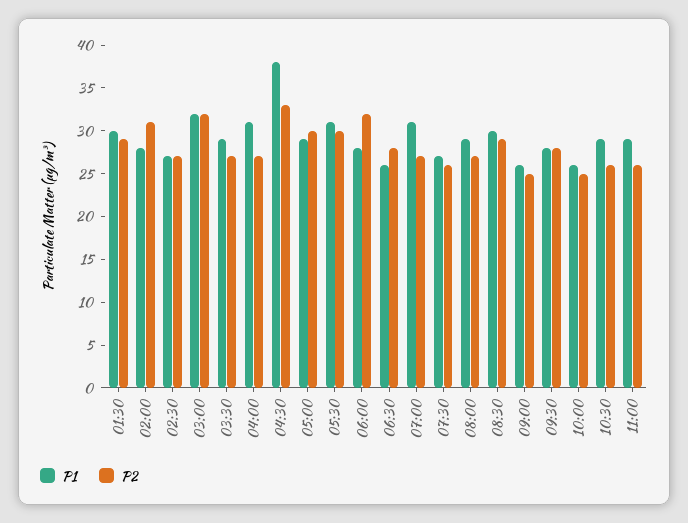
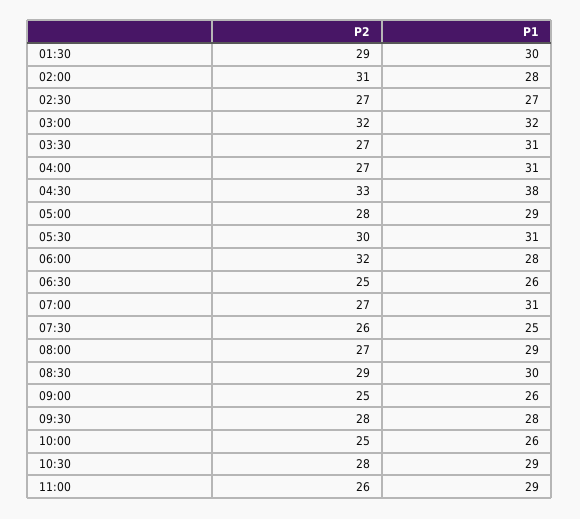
  {
    "P1": {
      "01:30": 30,
      "02:00": 28,
      "02:30": 27,
      "03:00": 32,
-     "03:30": 29,
+     "03:30": 31,
      "04:00": 31,
      "04:30": 38,
      "05:00": 29,
      "05:30": 31,
      "06:00": 28,
      "06:30": 26,
      "07:00": 31,
-     "07:30": 27,
+     "07:30": 25,
      "08:00": 29,
      "08:30": 30,
      "09:00": 26,
      "09:30": 28,
      "10:00": 26,
      "10:30": 29,
      "11:00": 29
    },
    "P2": {
      "01:30": 29,
      "02:00": 31,
      "02:30": 27,
      "03:00": 32,
      "03:30": 27,
      "04:00": 27,
      "04:30": 33,
-     "05:00": 30,
+     "05:00": 28,
      "05:30": 30,
      "06:00": 32,
-     "06:30": 28,
+     "06:30": 25,
      "07:00": 27,
      "07:30": 26,
      "08:00": 27,
      "08:30": 29,
      "09:00": 25,
      "09:30": 28,
      "10:00": 25,
-     "10:30": 26,
+     "10:30": 28,
      "11:00": 26
    }
  }

